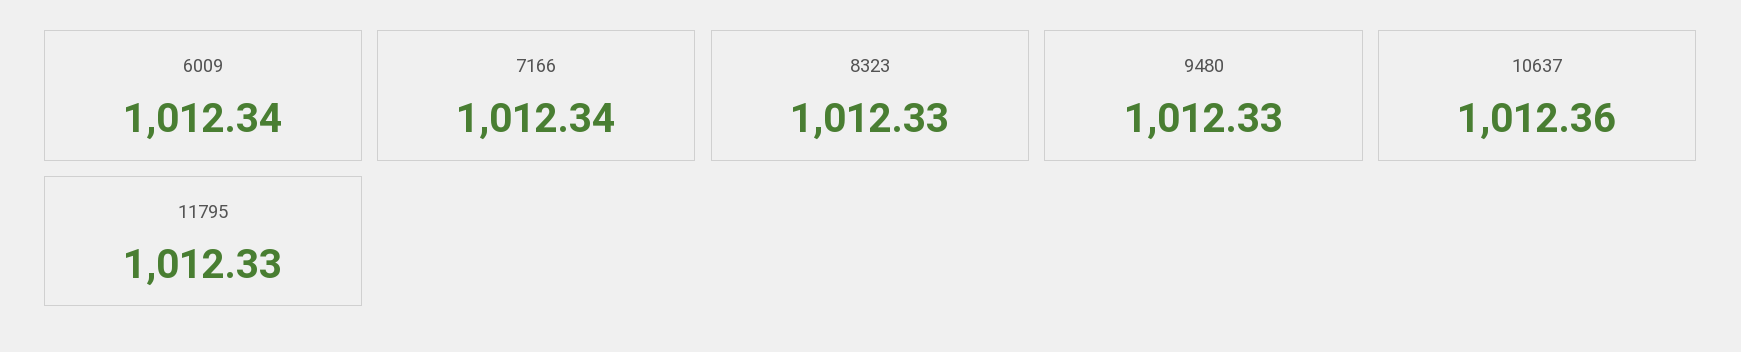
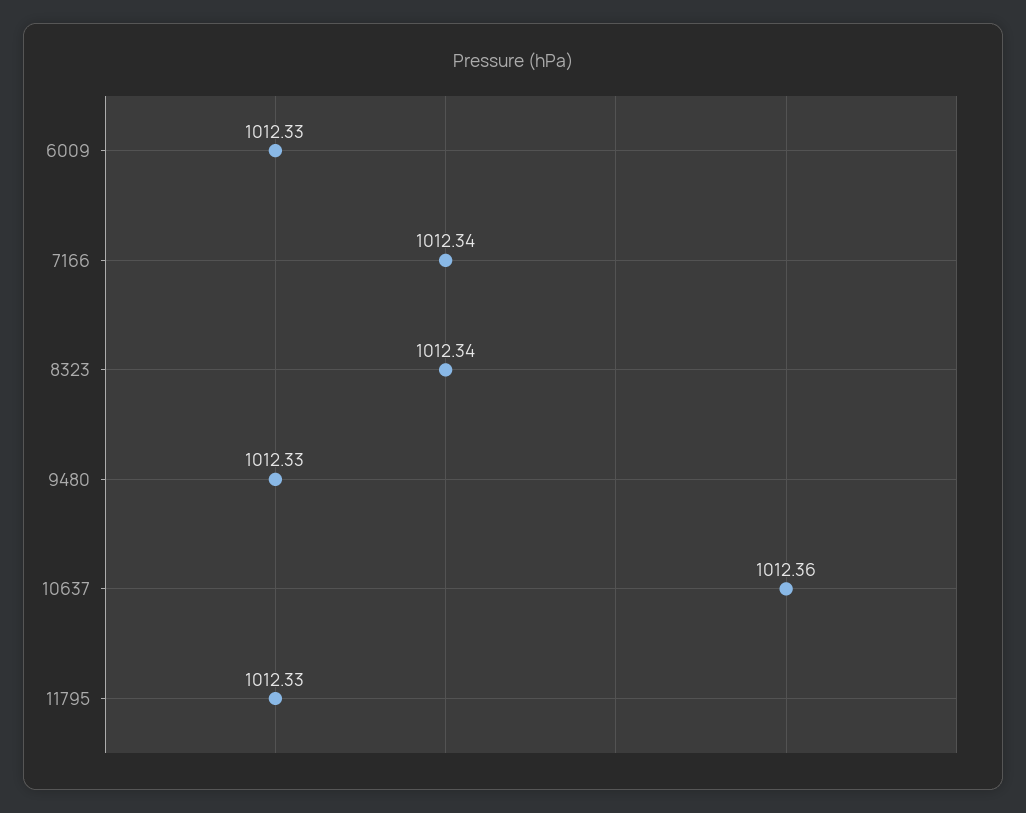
  {
-   "6009": 1012.34,
+   "6009": 1012.33,
    "7166": 1012.34,
-   "8323": 1012.33,
+   "8323": 1012.34,
    "9480": 1012.33,
    "10637": 1012.36,
    "11795": 1012.33
  }

